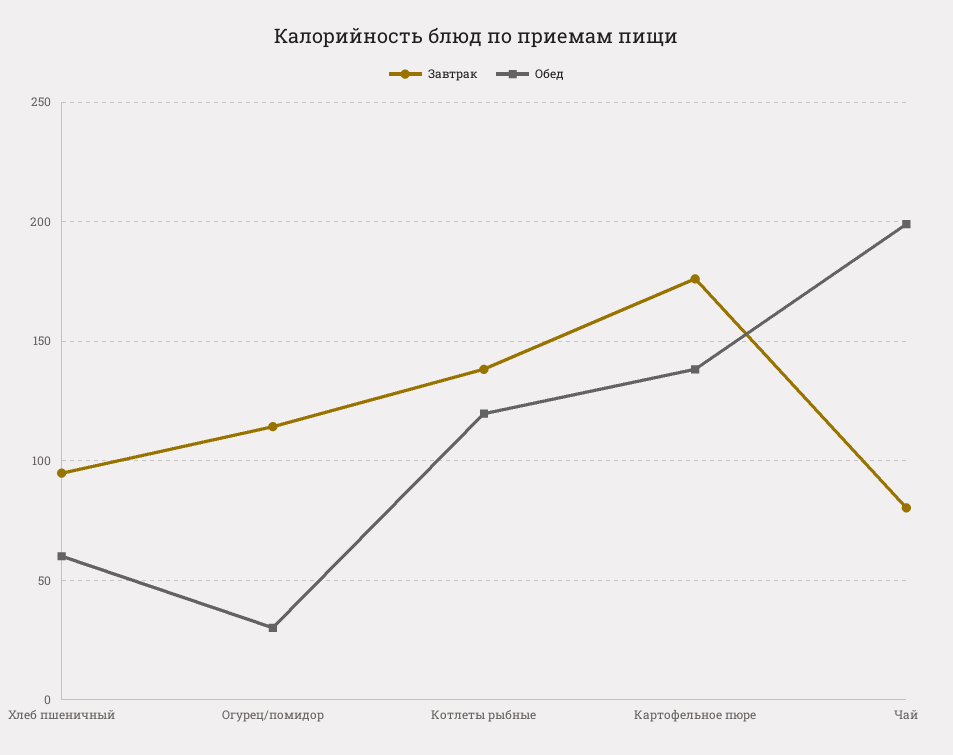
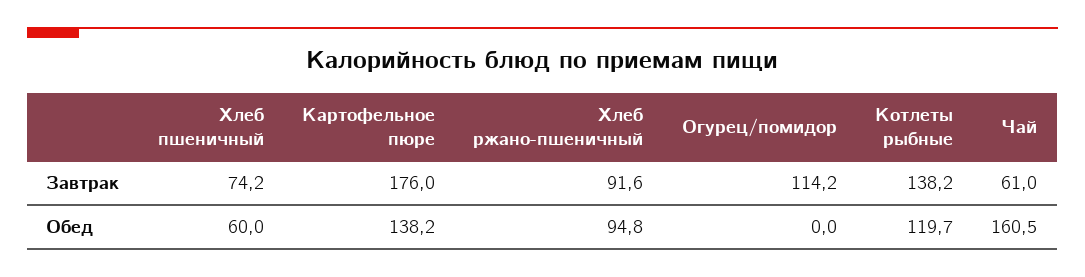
  {
    "Завтрак": {
-     "Хлеб пшеничный": 95,
+     "Хлеб пшеничный": 74.2,
      "Огурец/помидор": 114.2,
      "Котлеты рыбные": 138.2,
      "Картофельное пюре": 176,
-     "Чай": 80
+     "Чай": 61,
+     "Хлеб ржано-пшеничный": 91.6
    },
    "Обед": {
      "Хлеб пшеничный": 60,
-     "Огурец/помидор": 30,
+     "Огурец/помидор": 0,
      "Котлеты рыбные": 119.7,
      "Картофельное пюре": 138.2,
-     "Чай": 200
+     "Чай": 160.5,
+     "Хлеб ржано-пшеничный": 94.8
    }
  }

